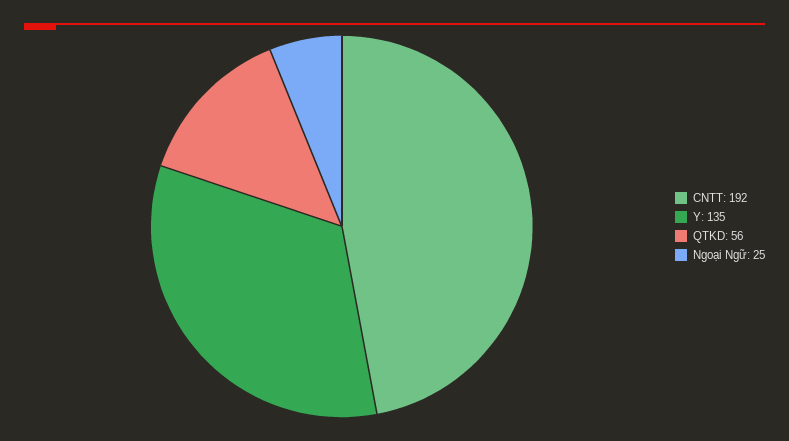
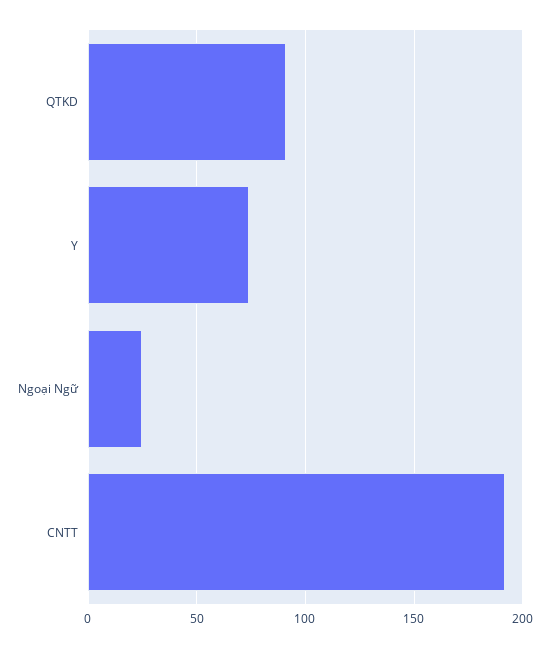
  {
    "CNTT": 192,
-   "Y": 135,
+   "Y": 75,
-   "QTKD": 56,
+   "QTKD": 90,
    "Ngoại Ngữ": 25
  }

